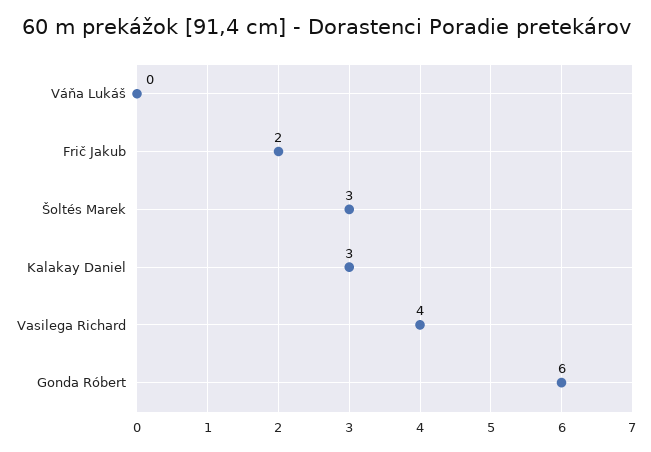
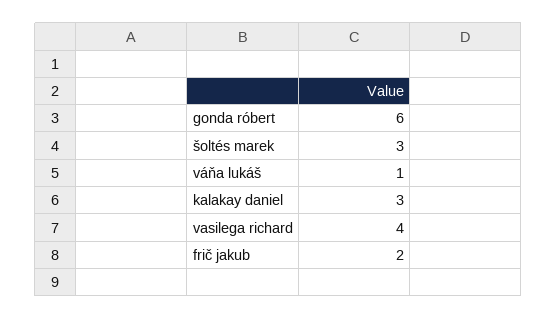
  {
-   "Váňa Lukáš": 0,
+   "Váňa Lukáš": 1,
    "Frič Jakub": 2,
    "Šoltés Marek": 3,
    "Kalakay Daniel": 3,
    "Vasilega Richard": 4,
    "Gonda Róbert": 6
  }

